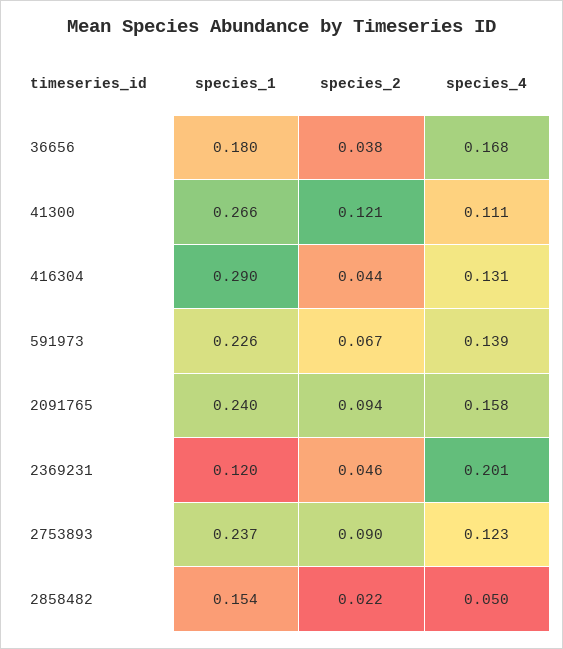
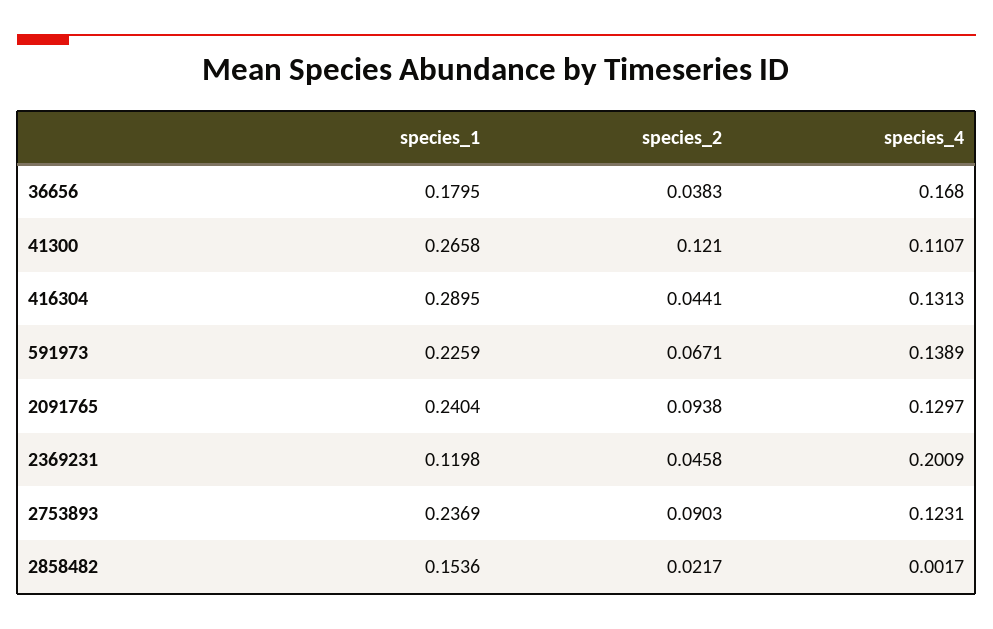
  {
    "species_1": {
      "36656": 0.1795,
      "41300": 0.2658,
      "416304": 0.2895,
      "591973": 0.2259,
      "2091765": 0.2404,
      "2369231": 0.1198,
      "2753893": 0.2369,
      "2858482": 0.1536
    },
    "species_2": {
      "36656": 0.0383,
      "41300": 0.121,
      "416304": 0.0441,
      "591973": 0.0671,
      "2091765": 0.0938,
      "2369231": 0.0458,
      "2753893": 0.0903,
      "2858482": 0.0217
    },
    "species_4": {
      "36656": 0.168,
      "41300": 0.1107,
      "416304": 0.1313,
      "591973": 0.1389,
-     "2091765": 0.158,
+     "2091765": 0.1297,
      "2369231": 0.2009,
      "2753893": 0.1231,
-     "2858482": 0.05
+     "2858482": 0.0017
    }
  }

